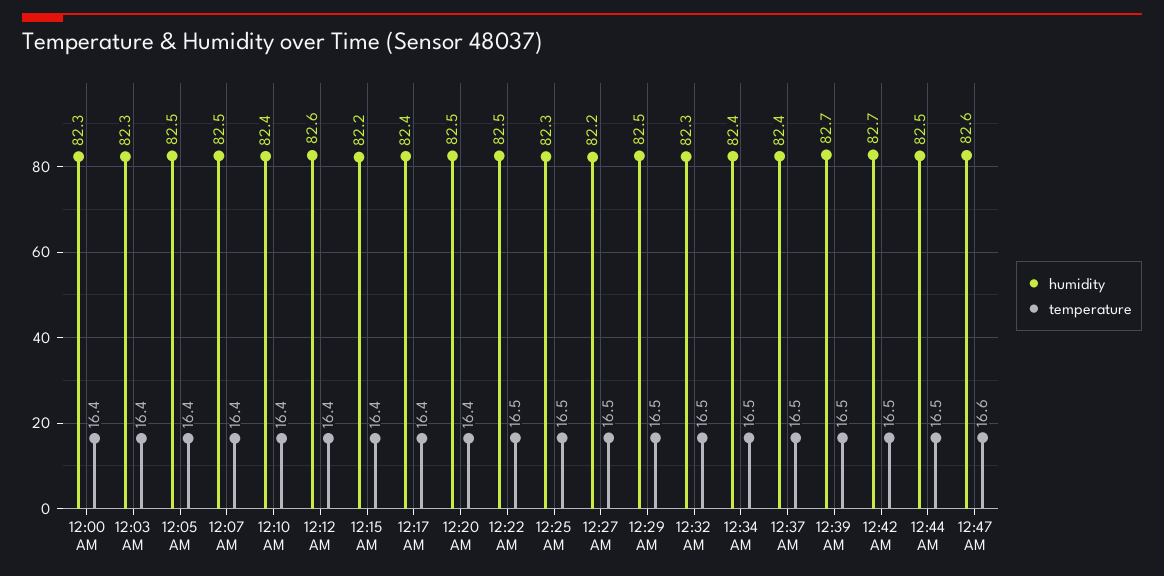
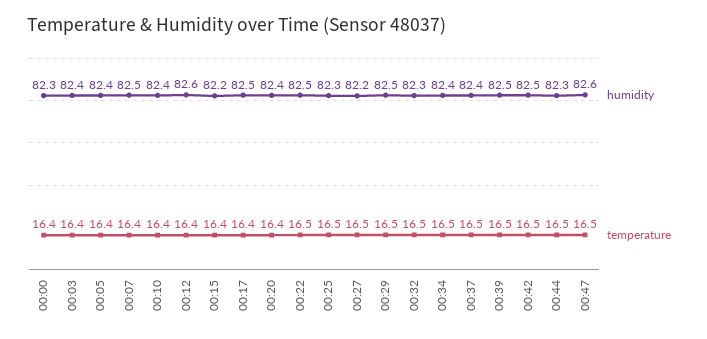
  {
    "humidity": {
      "12:00 AM": 82.3,
-     "12:03 AM": 82.3,
+     "12:03 AM": 82.4,
-     "12:05 AM": 82.5,
+     "12:05 AM": 82.4,
      "12:07 AM": 82.5,
      "12:10 AM": 82.4,
      "12:12 AM": 82.6,
      "12:15 AM": 82.2,
-     "12:17 AM": 82.4,
+     "12:17 AM": 82.5,
-     "12:20 AM": 82.5,
+     "12:20 AM": 82.4,
      "12:22 AM": 82.5,
      "12:25 AM": 82.3,
      "12:27 AM": 82.2,
      "12:29 AM": 82.5,
      "12:32 AM": 82.3,
      "12:34 AM": 82.4,
      "12:37 AM": 82.4,
-     "12:39 AM": 82.7,
+     "12:39 AM": 82.5,
-     "12:42 AM": 82.7,
+     "12:42 AM": 82.5,
-     "12:44 AM": 82.5,
+     "12:44 AM": 82.3,
      "12:47 AM": 82.6
    },
    "temperature": {
      "12:00 AM": 16.4,
      "12:03 AM": 16.4,
      "12:05 AM": 16.4,
      "12:07 AM": 16.4,
      "12:10 AM": 16.4,
      "12:12 AM": 16.4,
      "12:15 AM": 16.4,
      "12:17 AM": 16.4,
      "12:20 AM": 16.4,
      "12:22 AM": 16.5,
      "12:25 AM": 16.5,
      "12:27 AM": 16.5,
      "12:29 AM": 16.5,
      "12:32 AM": 16.5,
      "12:34 AM": 16.5,
      "12:37 AM": 16.5,
      "12:39 AM": 16.5,
      "12:42 AM": 16.5,
      "12:44 AM": 16.5,
-     "12:47 AM": 16.6
+     "12:47 AM": 16.5
    }
  }

